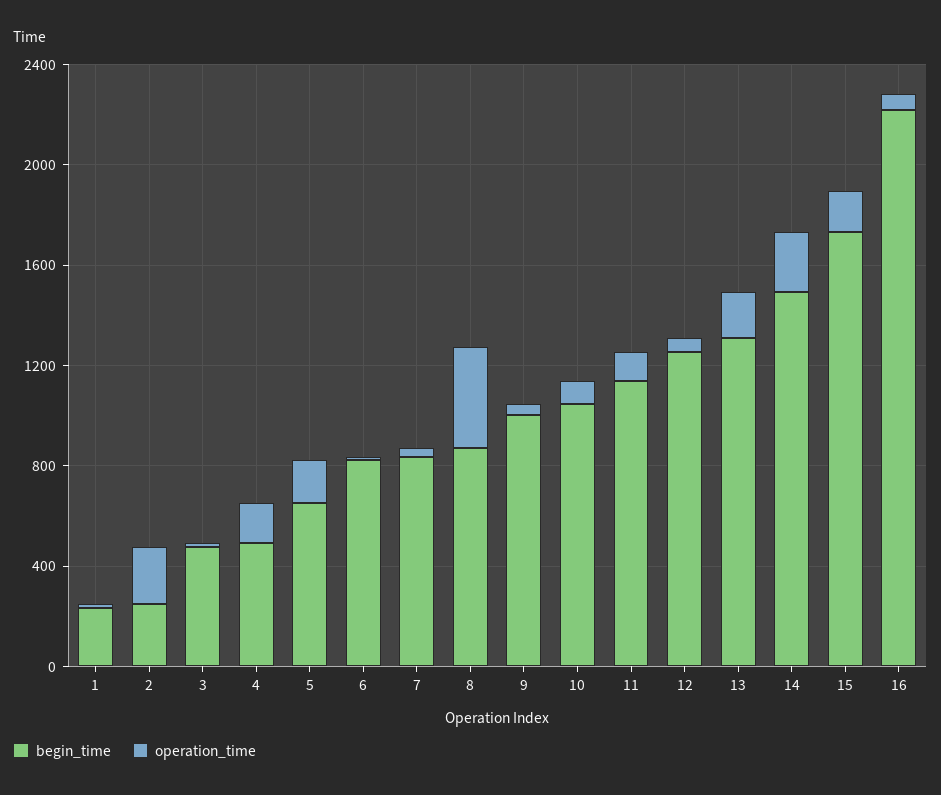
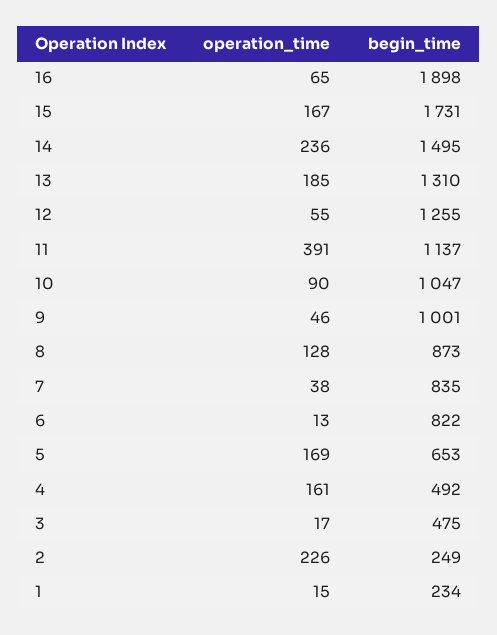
  {
    "begin_time": {
      "1": 234,
      "2": 249,
      "3": 475,
      "4": 492,
      "5": 653,
      "6": 822,
      "7": 835,
      "8": 873,
      "9": 1001,
      "10": 1047,
      "11": 1137,
      "12": 1255,
      "13": 1310,
      "14": 1495,
      "15": 1731,
-     "16": 2200
+     "16": 1898
    },
    "operation_time": {
      "1": 15,
      "2": 226,
      "3": 17,
      "4": 161,
      "5": 169,
      "6": 13,
      "7": 38,
-     "8": 400,
+     "8": 128,
      "9": 46,
      "10": 90,
-     "11": 100,
+     "11": 391,
      "12": 55,
      "13": 185,
      "14": 236,
      "15": 167,
      "16": 65
    }
  }

